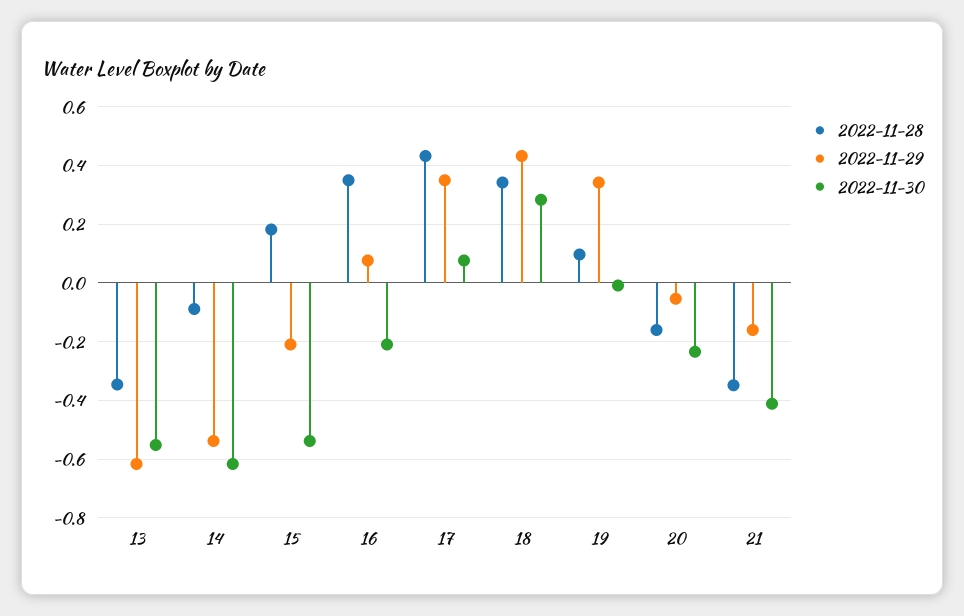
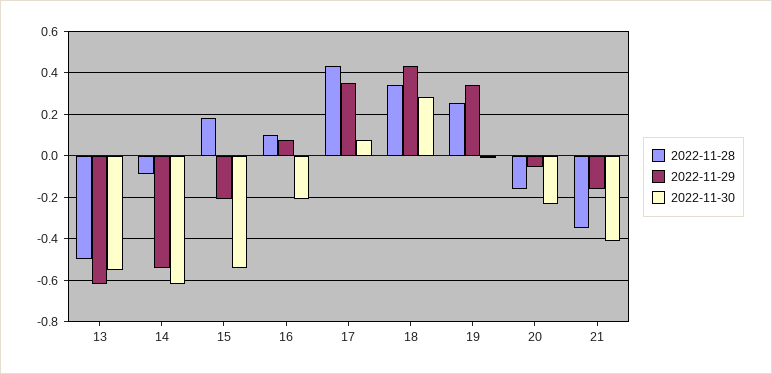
  {
    "2022-11-28": {
-     "13": -0.35,
+     "13": -0.5,
      "14": -0.1,
      "15": 0.175,
-     "16": 0.35,
+     "16": 0.1,
      "17": 0.425,
      "18": 0.35,
-     "19": 0.1,
+     "19": 0.25,
      "20": -0.15,
      "21": -0.35
    },
    "2022-11-29": {
      "13": -0.625,
      "14": -0.55,
      "15": -0.2,
      "16": 0.075,
      "17": 0.35,
      "18": 0.425,
      "19": 0.35,
      "20": -0.05,
      "21": -0.15
    },
    "2022-11-30": {
      "13": -0.55,
      "14": -0.625,
      "15": -0.55,
      "16": -0.2,
      "17": 0.075,
      "18": 0.275,
      "19": 0,
      "20": -0.225,
      "21": -0.4
    }
  }

